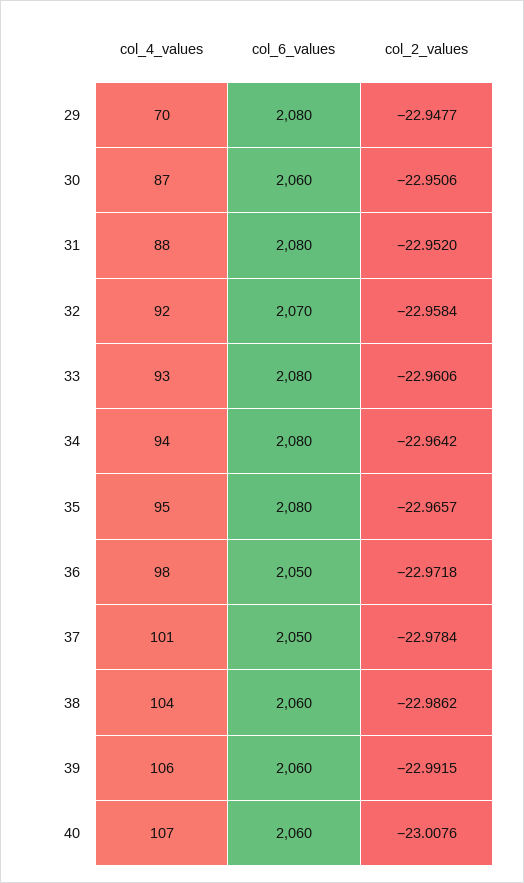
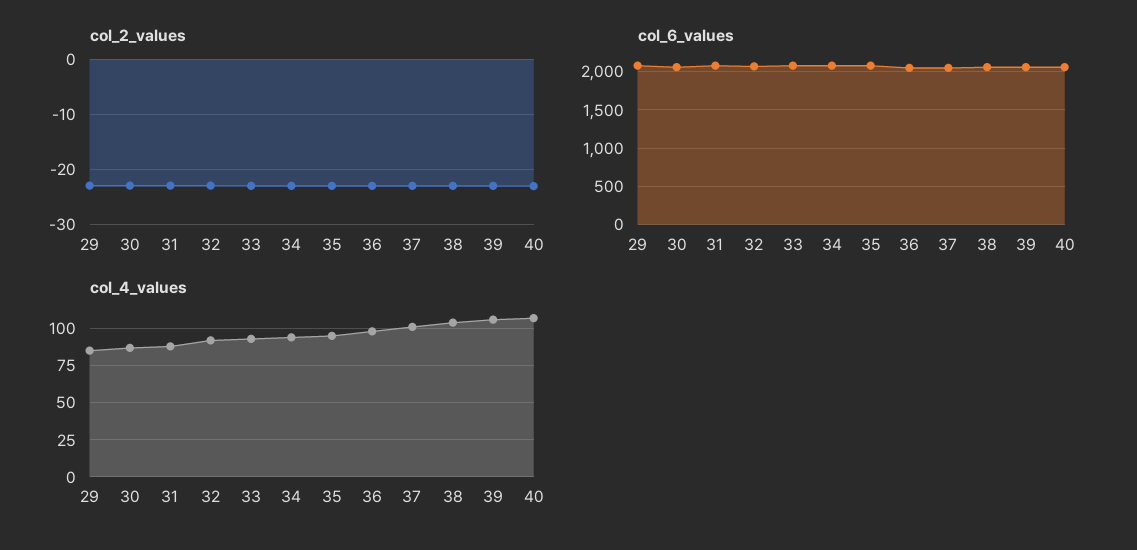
  {
    "col_4_values": {
-     "29": 70,
+     "29": 85,
      "30": 87,
      "31": 88,
      "32": 92,
      "33": 93,
      "34": 94,
      "35": 95,
      "36": 98,
      "37": 101,
      "38": 104,
      "39": 106,
      "40": 107
    },
    "col_6_values": {
      "29": 2080,
      "30": 2060,
      "31": 2080,
      "32": 2070,
      "33": 2080,
      "34": 2080,
      "35": 2080,
      "36": 2050,
      "37": 2050,
      "38": 2060,
      "39": 2060,
      "40": 2060
    },
    "col_2_values": {
      "29": -22.9477,
      "30": -22.9506,
      "31": -22.952,
      "32": -22.9584,
      "33": -22.9606,
      "34": -22.9642,
      "35": -22.9657,
      "36": -22.9718,
      "37": -22.9784,
      "38": -22.9862,
      "39": -22.9915,
      "40": -23.0076
    }
  }

